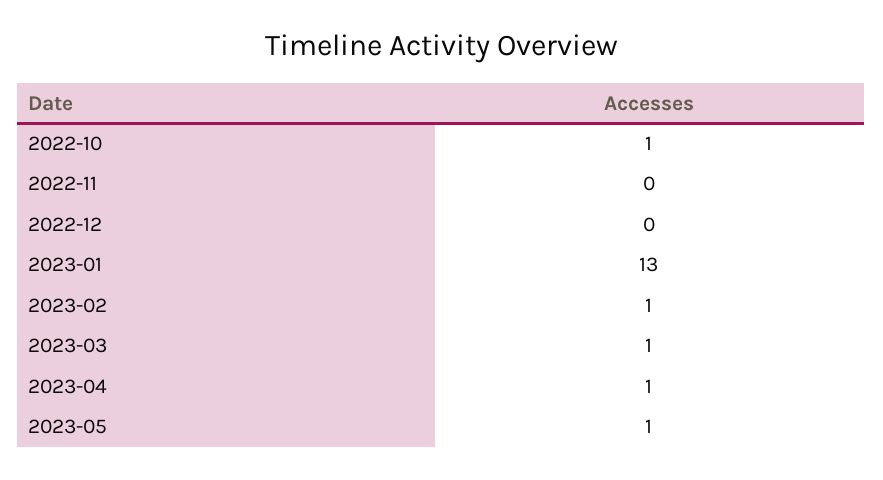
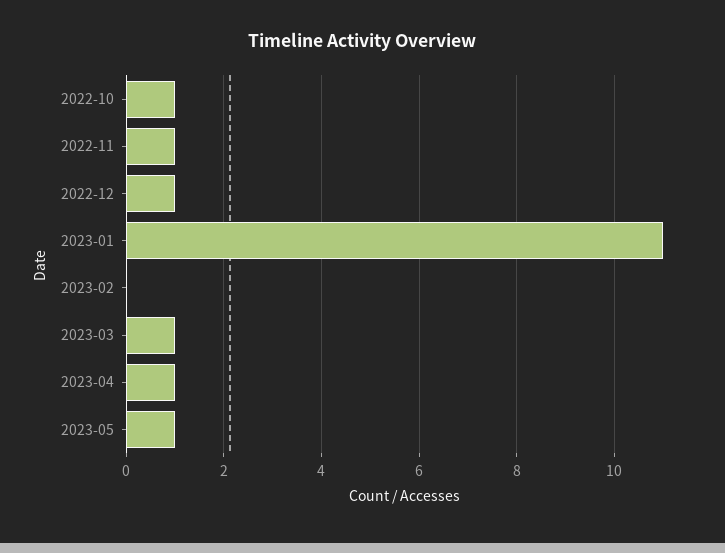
  {
    "2022-10": 1,
-   "2022-11": 0,
+   "2022-11": 1,
-   "2022-12": 0,
+   "2022-12": 1,
-   "2023-01": 13,
+   "2023-01": 11,
-   "2023-02": 1,
+   "2023-02": 0,
    "2023-03": 1,
    "2023-04": 1,
    "2023-05": 1
  }

